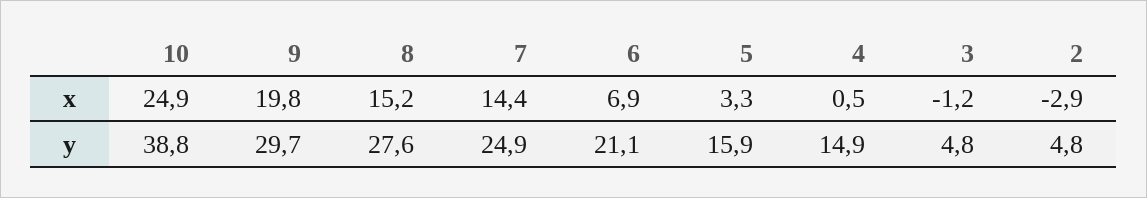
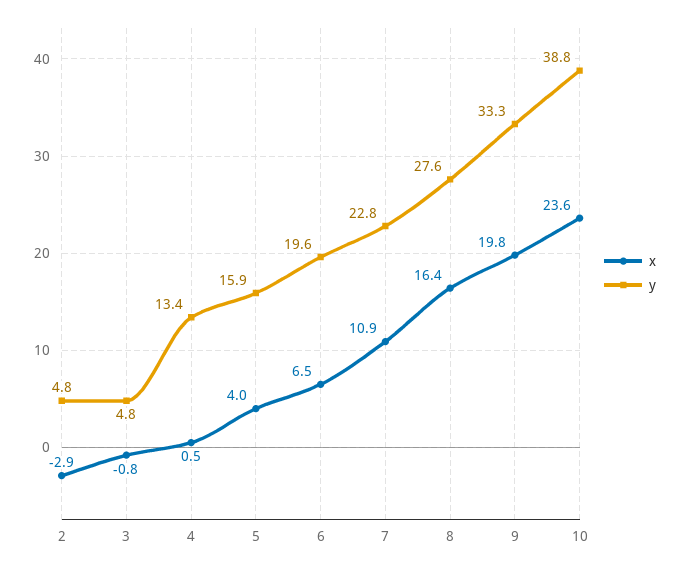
  {
    "x": {
-     "10": 24.9,
+     "10": 23.6,
      "9": 19.8,
-     "8": 15.2,
+     "8": 16.4,
-     "7": 14.4,
+     "7": 10.9,
-     "6": 6.9,
+     "6": 6.5,
-     "5": 3.3,
+     "5": 4,
      "4": 0.5,
-     "3": -1.2,
+     "3": -0.8,
      "2": -2.9
    },
    "y": {
      "10": 38.8,
-     "9": 29.7,
+     "9": 33.3,
      "8": 27.6,
-     "7": 24.9,
+     "7": 22.8,
-     "6": 21.1,
+     "6": 19.6,
      "5": 15.9,
-     "4": 14.9,
+     "4": 13.4,
      "3": 4.8,
      "2": 4.8
    }
  }

